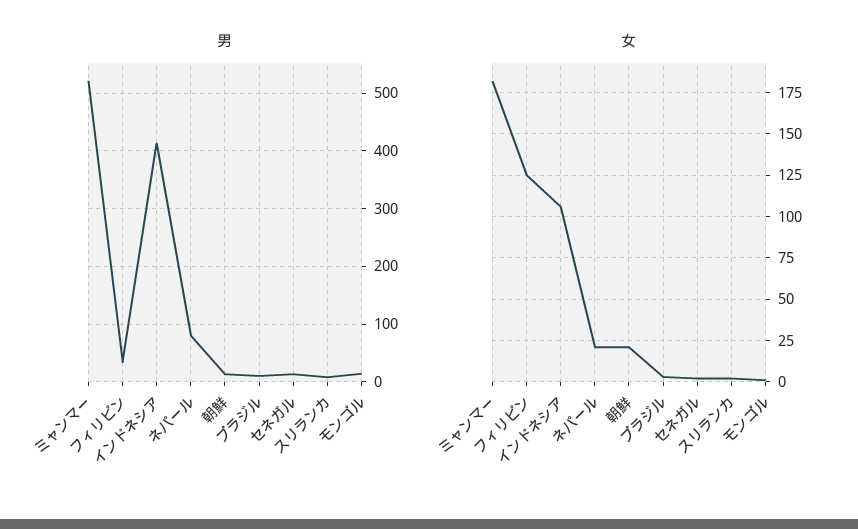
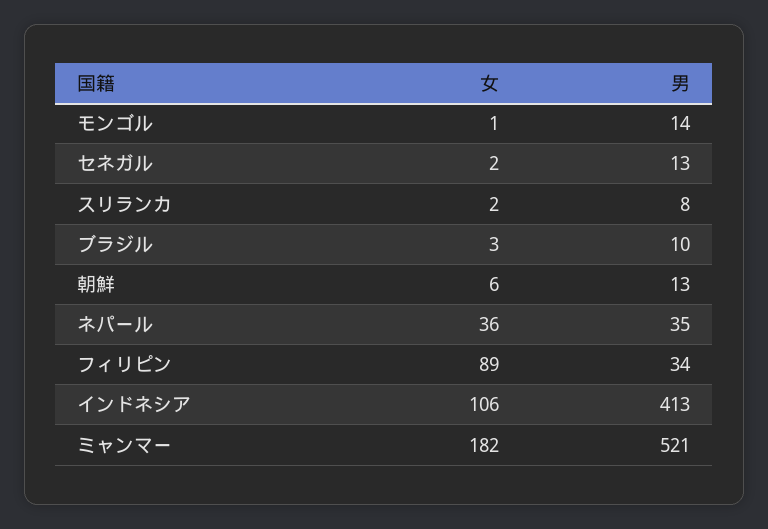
  {
    "男": {
      "ミャンマー": 521,
      "フィリピン": 34,
      "インドネシア": 413,
-     "ネパール": 80,
+     "ネパール": 35,
      "朝鮮": 13,
      "ブラジル": 10,
      "セネガル": 13,
      "スリランカ": 8,
      "モンゴル": 14
    },
    "女": {
      "ミャンマー": 182,
-     "フィリピン": 125,
+     "フィリピン": 89,
      "インドネシア": 106,
-     "ネパール": 20,
+     "ネパール": 36,
-     "朝鮮": 20,
+     "朝鮮": 6,
      "ブラジル": 3,
      "セネガル": 2,
      "スリランカ": 2,
      "モンゴル": 1
    }
  }

